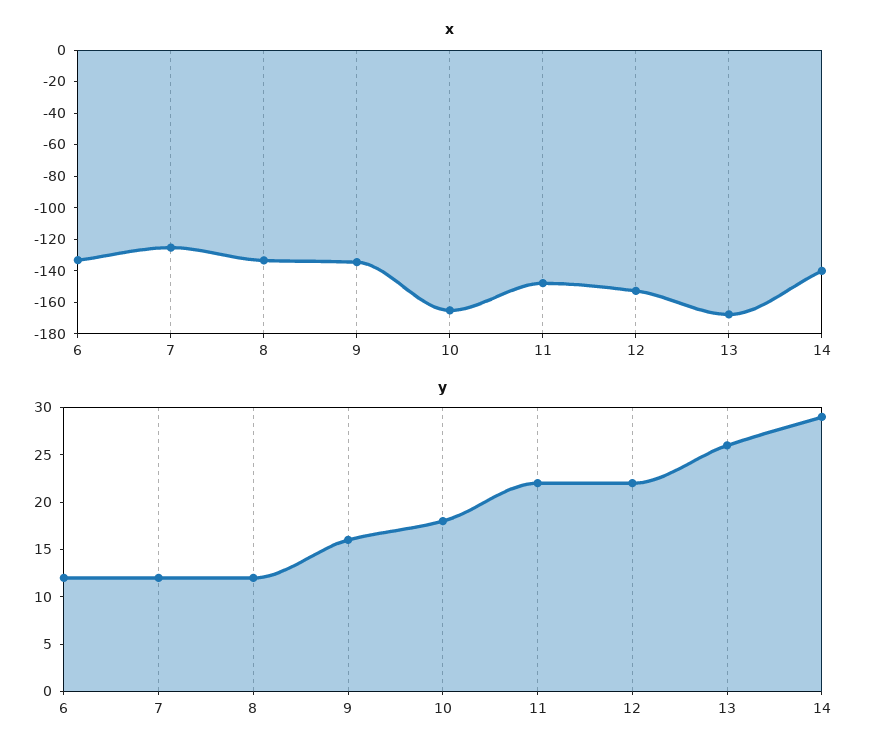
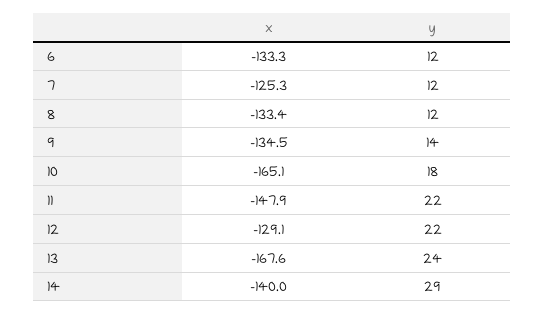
  {
    "x": {
      "6": -133.3,
      "7": -125.3,
      "8": -133.4,
      "9": -134.5,
      "10": -165.1,
      "11": -147.9,
-     "12": -150,
+     "12": -129.1,
      "13": -167.6,
      "14": -140
    },
    "y": {
      "6": 12,
      "7": 12,
      "8": 12,
-     "9": 16,
+     "9": 14,
      "10": 18,
      "11": 22,
      "12": 22,
-     "13": 26,
+     "13": 24,
      "14": 29
    }
  }

